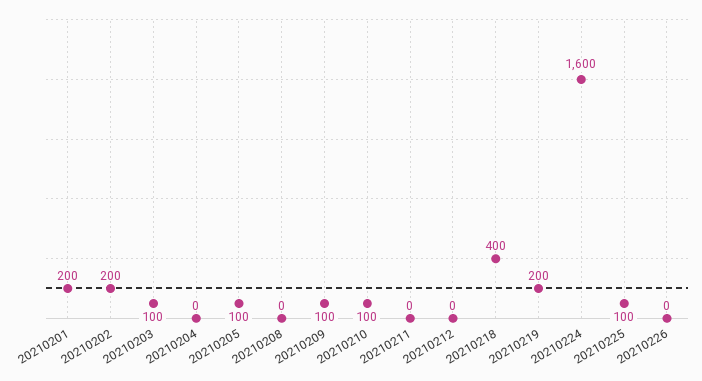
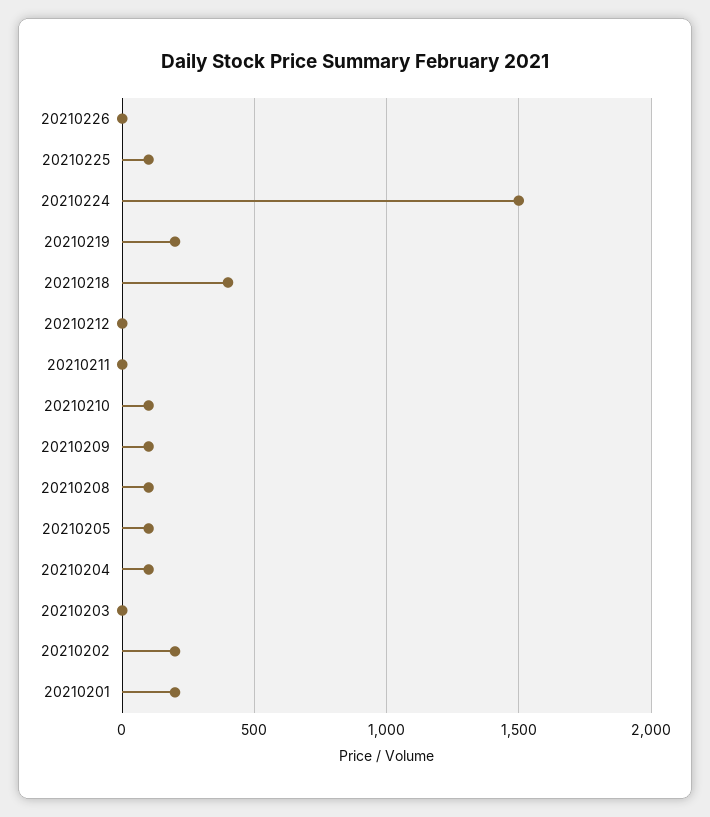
  {
    "20210201": 200,
    "20210202": 200,
-   "20210203": 100,
+   "20210203": 0,
-   "20210204": 0,
+   "20210204": 100,
    "20210205": 100,
-   "20210208": 0,
+   "20210208": 100,
    "20210209": 100,
    "20210210": 100,
    "20210211": 0,
    "20210212": 0,
    "20210218": 400,
    "20210219": 200,
-   "20210224": 1600,
+   "20210224": 1500,
    "20210225": 100,
    "20210226": 0
  }

